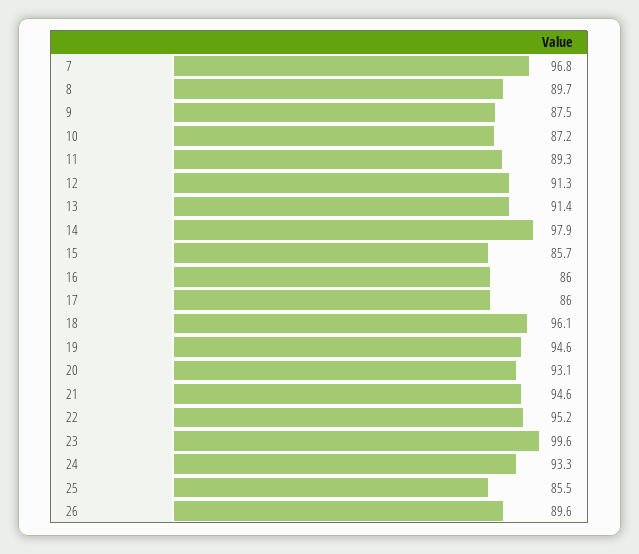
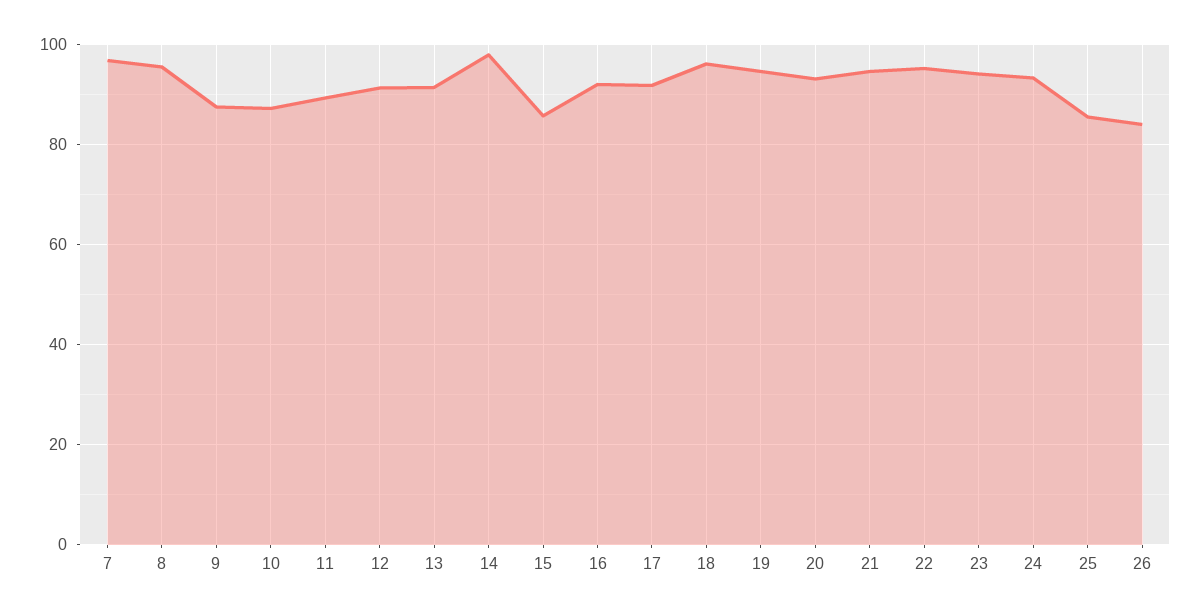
  {
    "7": 96.8,
-   "8": 89.7,
+   "8": 96,
    "9": 87.5,
    "10": 87.2,
    "11": 89.3,
    "12": 91.3,
    "13": 91.4,
    "14": 97.9,
    "15": 85.7,
-   "16": 86,
+   "16": 92,
-   "17": 86,
+   "17": 92,
    "18": 96.1,
    "19": 94.6,
    "20": 93.1,
    "21": 94.6,
    "22": 95.2,
-   "23": 99.6,
+   "23": 94,
    "24": 93.3,
    "25": 85.5,
-   "26": 89.6
+   "26": 84
  }

